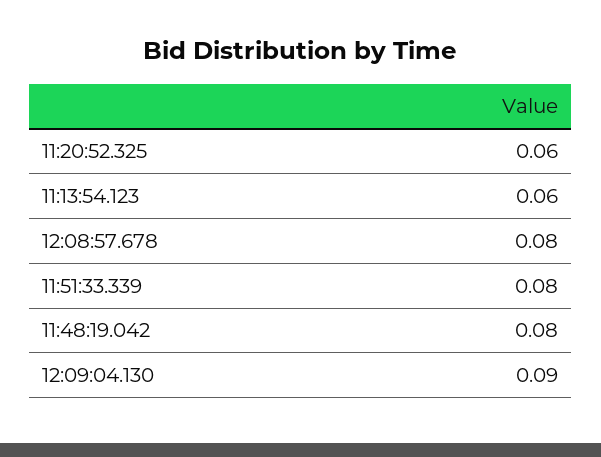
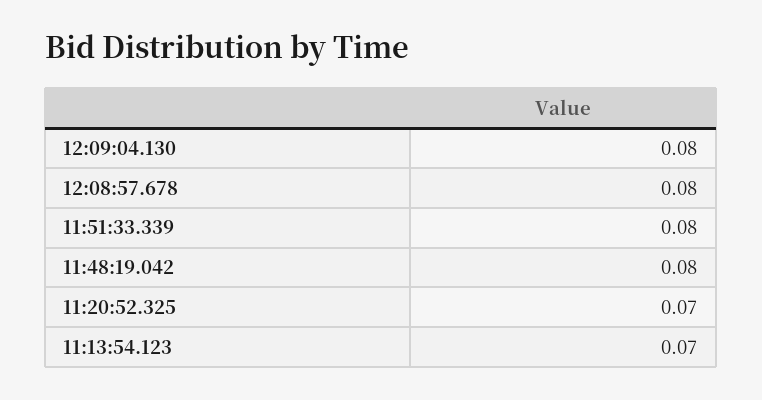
  {
-   "11:20:52.325": 0.06,
+   "11:20:52.325": 0.07,
-   "11:13:54.123": 0.06,
+   "11:13:54.123": 0.07,
    "12:08:57.678": 0.08,
    "11:51:33.339": 0.08,
    "11:48:19.042": 0.08,
-   "12:09:04.130": 0.09
+   "12:09:04.130": 0.08
  }

